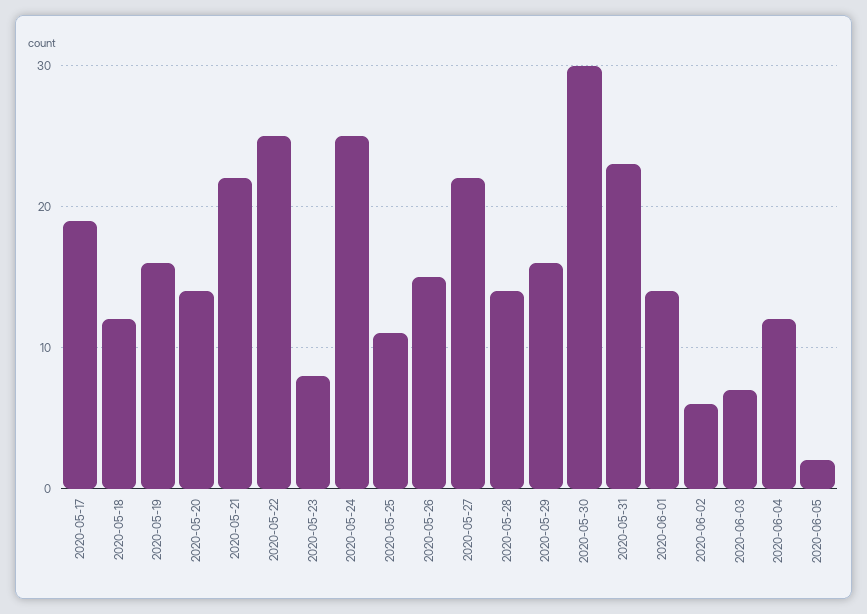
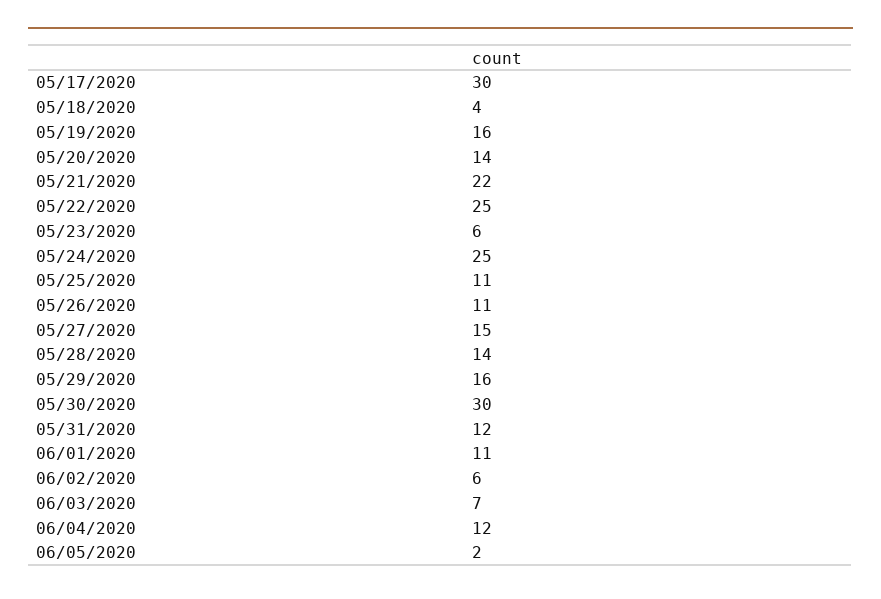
  {
-   "2020-05-17": 19,
+   "2020-05-17": 30,
-   "2020-05-18": 12,
+   "2020-05-18": 4,
    "2020-05-19": 16,
    "2020-05-20": 14,
    "2020-05-21": 22,
    "2020-05-22": 25,
-   "2020-05-23": 8,
+   "2020-05-23": 6,
    "2020-05-24": 25,
    "2020-05-25": 11,
-   "2020-05-26": 15,
+   "2020-05-26": 11,
-   "2020-05-27": 22,
+   "2020-05-27": 15,
    "2020-05-28": 14,
    "2020-05-29": 16,
    "2020-05-30": 30,
-   "2020-05-31": 23,
+   "2020-05-31": 12,
-   "2020-06-01": 14,
+   "2020-06-01": 11,
    "2020-06-02": 6,
    "2020-06-03": 7,
    "2020-06-04": 12,
    "2020-06-05": 2
  }

